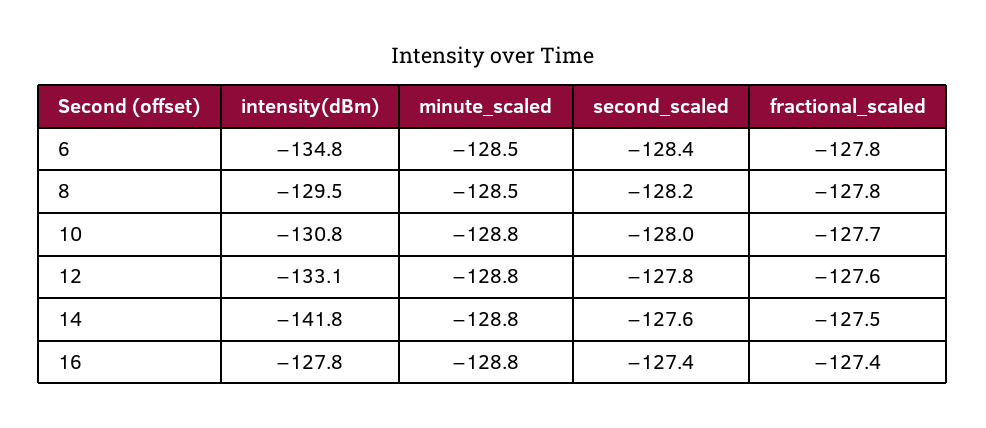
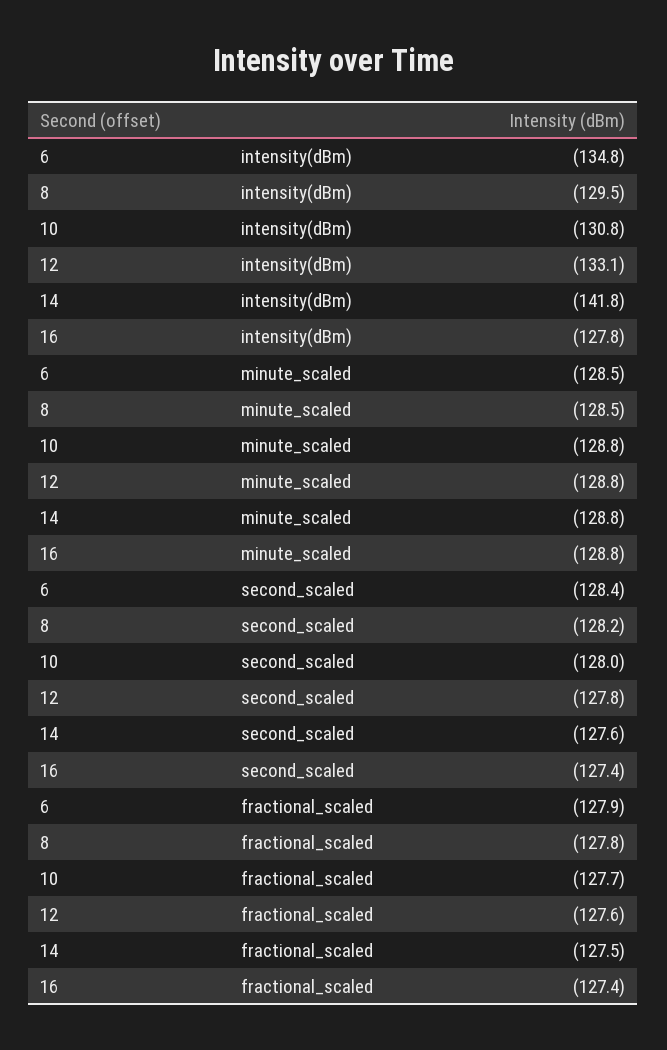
  {
    "intensity(dBm)": {
      "6": -134.8,
      "8": -129.5,
      "10": -130.8,
      "12": -133.1,
      "14": -141.8,
      "16": -127.8
    },
    "minute_scaled": {
      "6": -128.5,
      "8": -128.5,
      "10": -128.8,
      "12": -128.8,
      "14": -128.8,
      "16": -128.8
    },
    "second_scaled": {
      "6": -128.4,
      "8": -128.2,
      "10": -128,
      "12": -127.8,
      "14": -127.6,
      "16": -127.4
    },
    "fractional_scaled": {
-     "6": -127.8,
+     "6": -127.9,
      "8": -127.8,
      "10": -127.7,
      "12": -127.6,
      "14": -127.5,
      "16": -127.4
    }
  }

